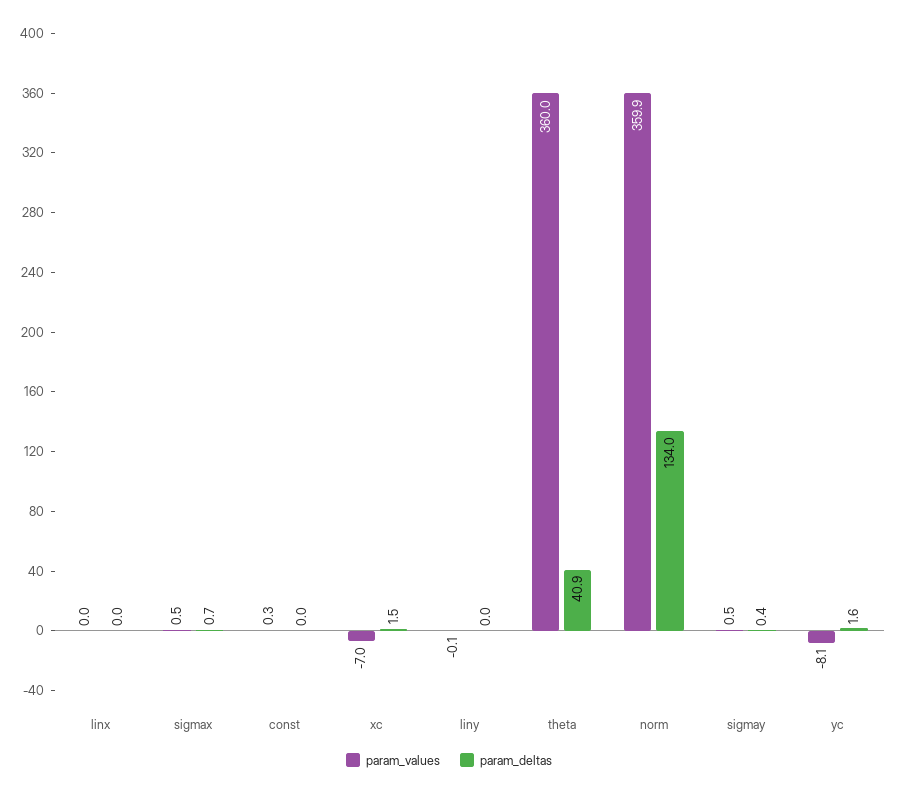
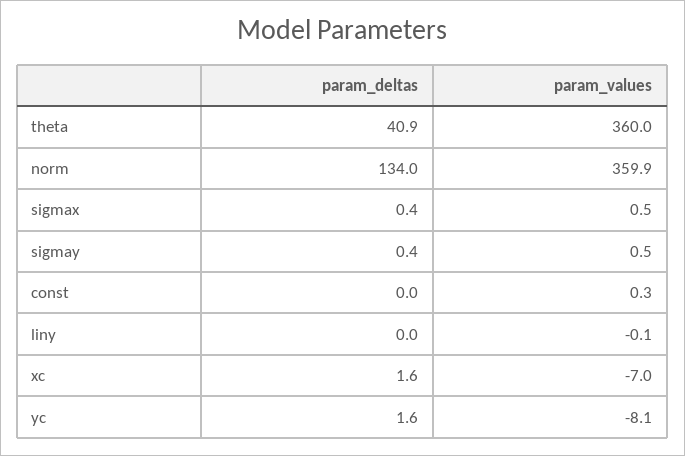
  {
    "param_values": {
-     "linx": 0,
      "sigmax": 0.5,
      "const": 0.3,
      "xc": -7,
      "liny": -0.1,
      "theta": 360,
      "norm": 359.9,
      "sigmay": 0.5,
      "yc": -8.1
    },
    "param_deltas": {
-     "linx": 0,
-     "sigmax": 0.7,
+     "sigmax": 0.4,
      "const": 0,
-     "xc": 1.5,
+     "xc": 1.6,
      "liny": 0,
      "theta": 40.9,
      "norm": 134,
      "sigmay": 0.4,
      "yc": 1.6
    }
  }

